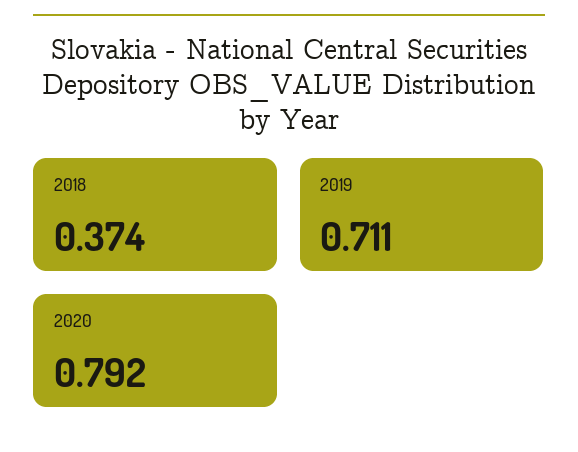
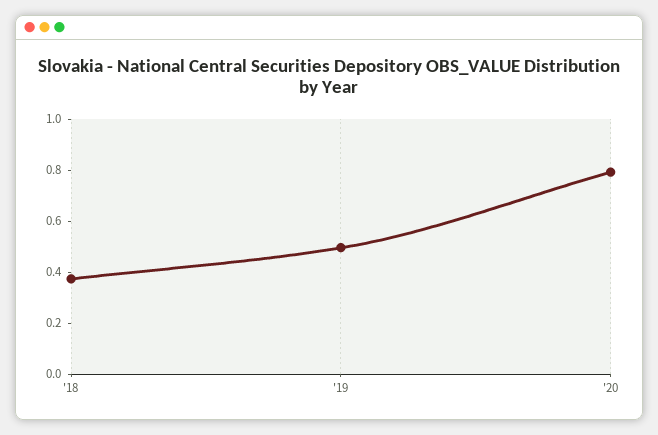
  {
    "2018": 0.374,
-   "2019": 0.711,
+   "2019": 0.5,
    "2020": 0.792
  }

